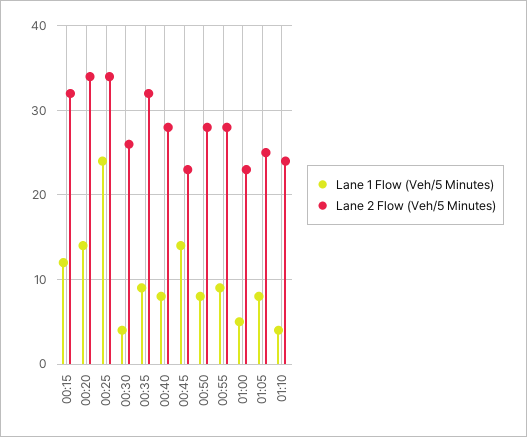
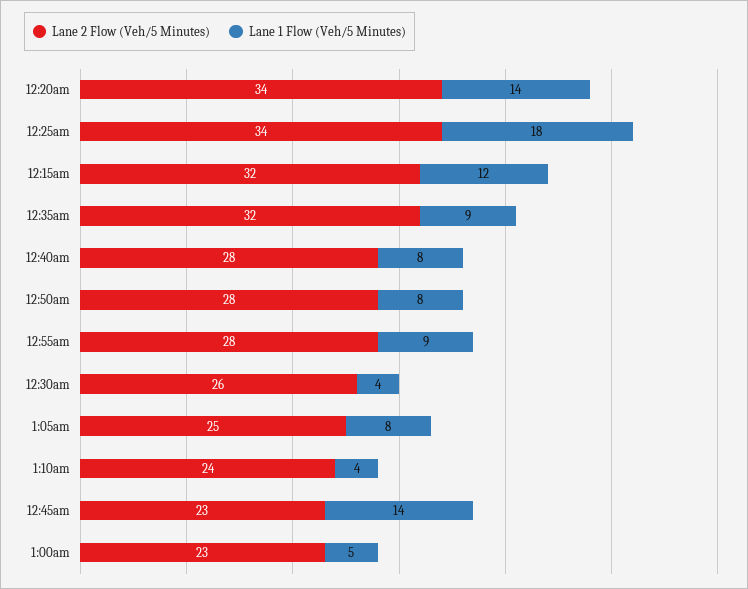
  {
    "Lane 1 Flow (Veh/5 Minutes)": {
      "00:15": 12,
      "00:20": 14,
-     "00:25": 24,
+     "00:25": 18,
      "00:30": 4,
      "00:35": 9,
      "00:40": 8,
      "00:45": 14,
      "00:50": 8,
      "00:55": 9,
      "01:00": 5,
      "01:05": 8,
      "01:10": 4
    },
    "Lane 2 Flow (Veh/5 Minutes)": {
      "00:15": 32,
      "00:20": 34,
      "00:25": 34,
      "00:30": 26,
      "00:35": 32,
      "00:40": 28,
      "00:45": 23,
      "00:50": 28,
      "00:55": 28,
      "01:00": 23,
      "01:05": 25,
      "01:10": 24
    }
  }

